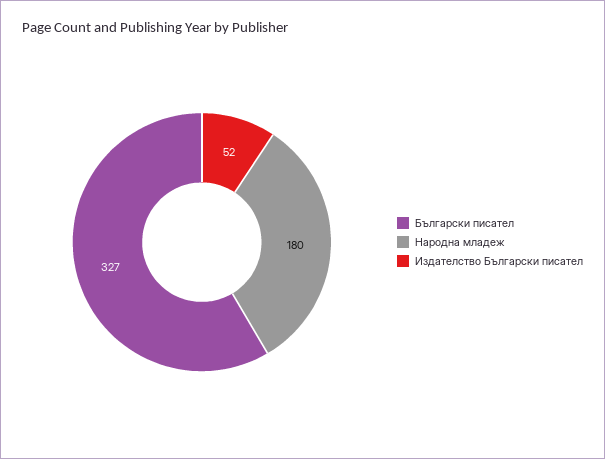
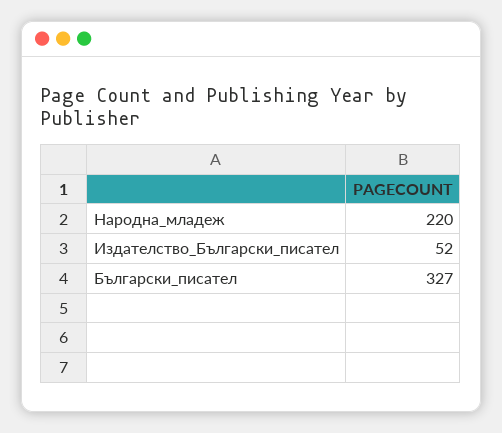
  {
    "Български писател": 327,
-   "Народна младеж": 180,
+   "Народна младеж": 220,
    "Издателство Български писател": 52
  }

